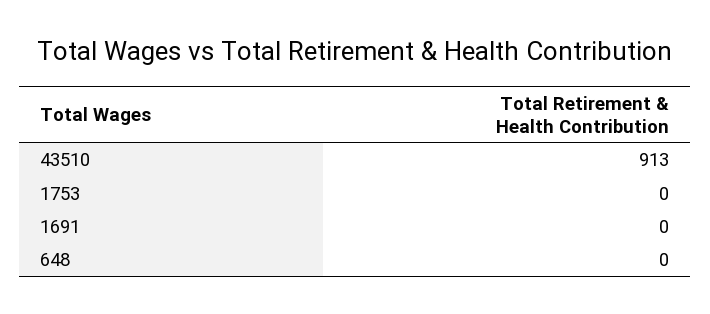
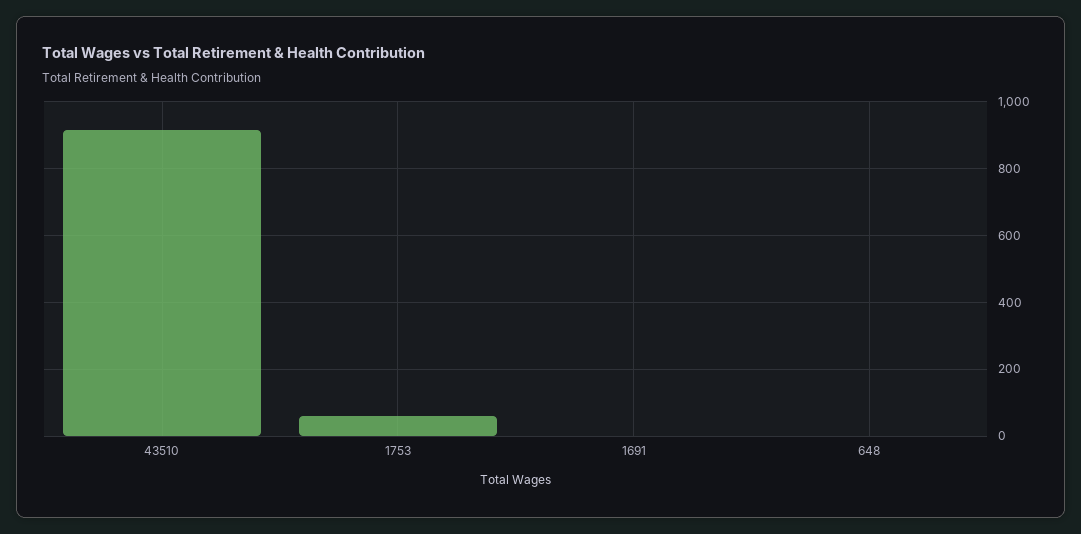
  {
    "43510": 913,
-   "1753": 0,
+   "1753": 60,
    "1691": 0,
    "648": 0
  }

